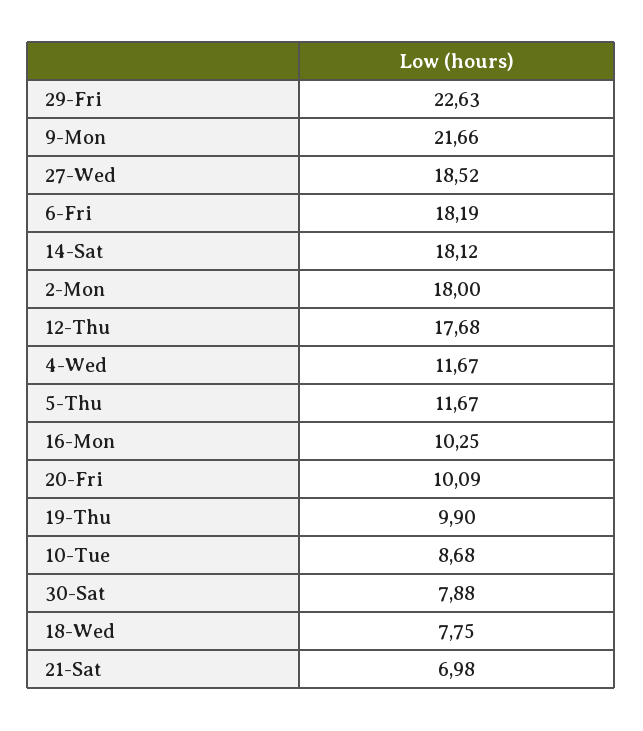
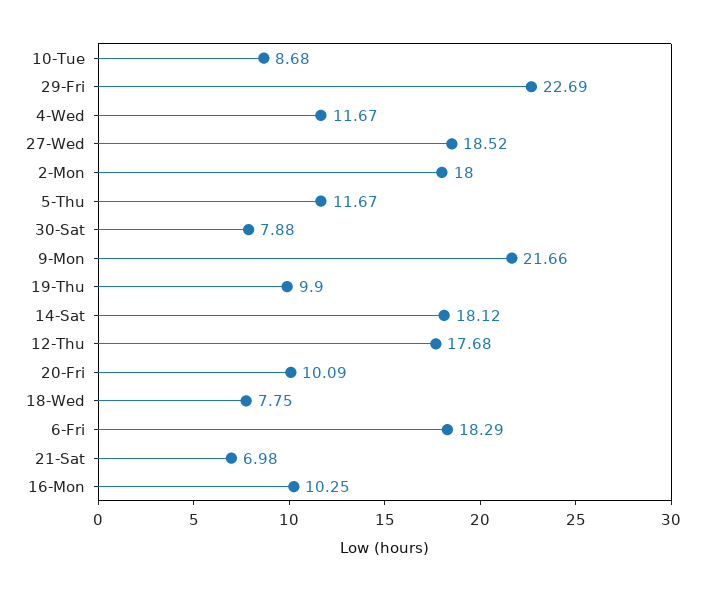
  {
-   "29-Fri": 22.63,
+   "29-Fri": 22.69,
    "9-Mon": 21.66,
    "27-Wed": 18.52,
-   "6-Fri": 18.19,
+   "6-Fri": 18.29,
    "14-Sat": 18.12,
    "2-Mon": 18,
    "12-Thu": 17.68,
    "4-Wed": 11.67,
    "5-Thu": 11.67,
    "16-Mon": 10.25,
    "20-Fri": 10.09,
    "19-Thu": 9.9,
    "10-Tue": 8.68,
    "30-Sat": 7.88,
    "18-Wed": 7.75,
    "21-Sat": 6.98
  }

